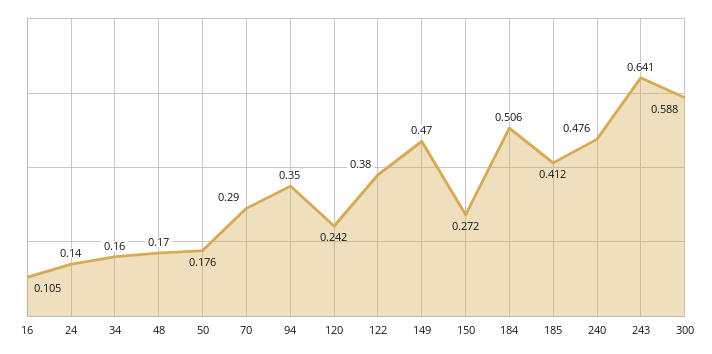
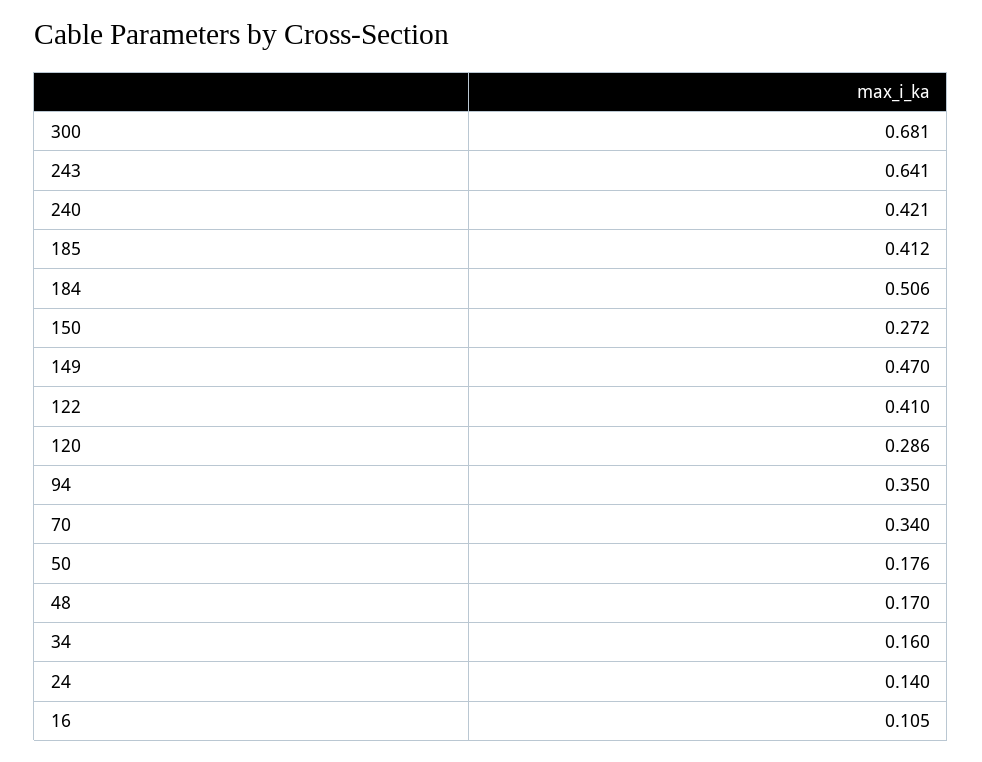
  {
    "16": 0.105,
    "24": 0.14,
    "34": 0.16,
    "48": 0.17,
    "50": 0.176,
-   "70": 0.29,
+   "70": 0.34,
    "94": 0.35,
-   "120": 0.242,
+   "120": 0.286,
-   "122": 0.38,
+   "122": 0.41,
    "149": 0.47,
    "150": 0.272,
    "184": 0.506,
    "185": 0.412,
-   "240": 0.476,
+   "240": 0.421,
    "243": 0.641,
-   "300": 0.588
+   "300": 0.681
  }

